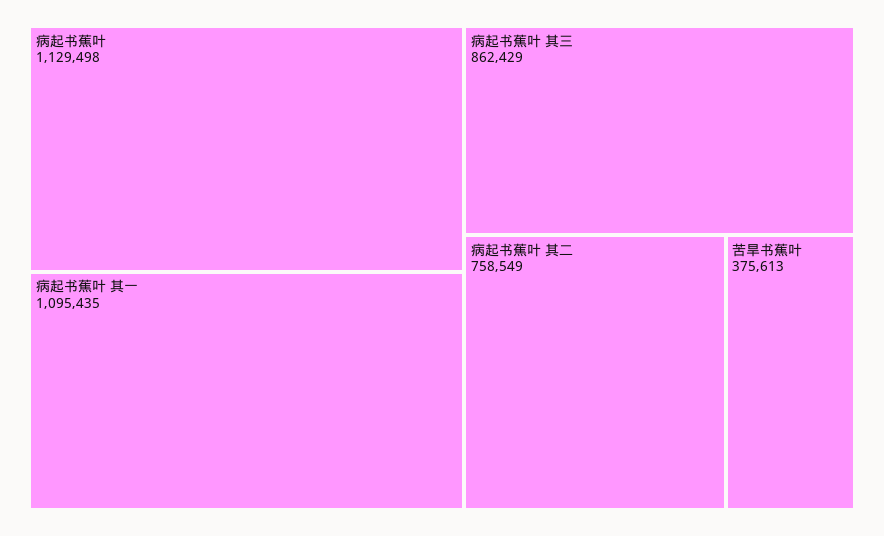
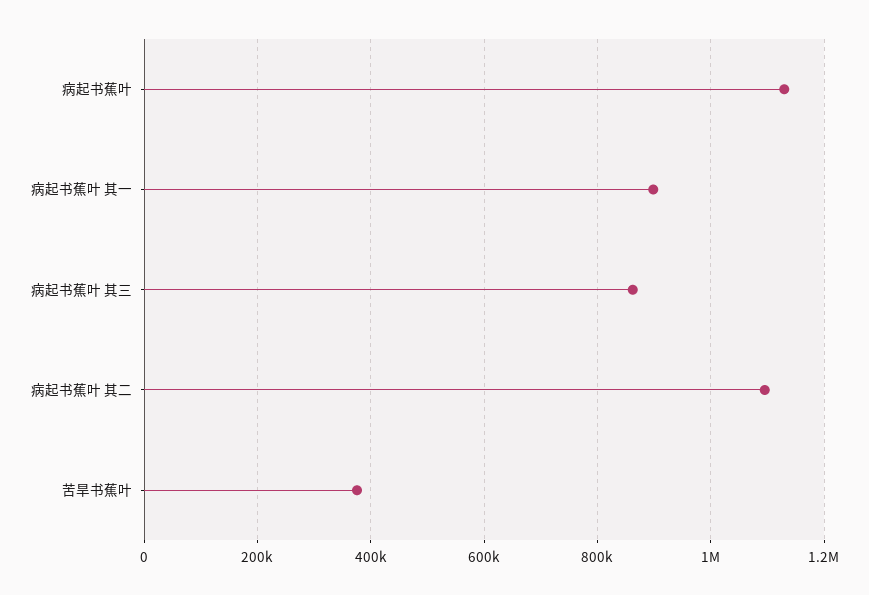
  {
    "病起书蕉叶": 1129498,
-   "病起书蕉叶 其一": 1095435,
+   "病起书蕉叶 其一": 900000,
    "病起书蕉叶 其三": 862429,
-   "病起书蕉叶 其二": 758549,
+   "病起书蕉叶 其二": 1100000,
    "苦旱书蕉叶": 375613
  }

